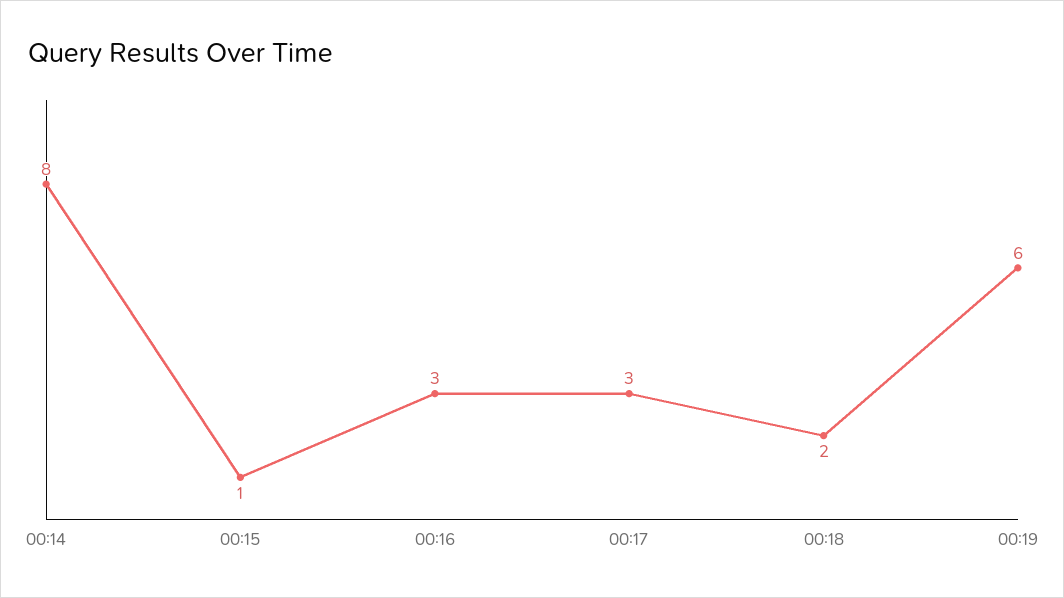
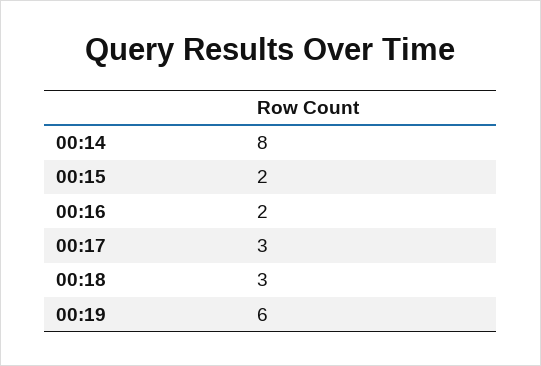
  {
    "00:14": 8,
-   "00:15": 1,
+   "00:15": 2,
-   "00:16": 3,
+   "00:16": 2,
    "00:17": 3,
-   "00:18": 2,
+   "00:18": 3,
    "00:19": 6
  }

